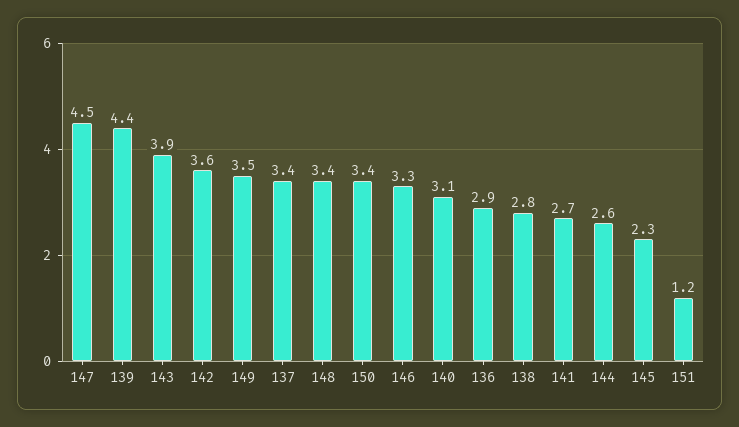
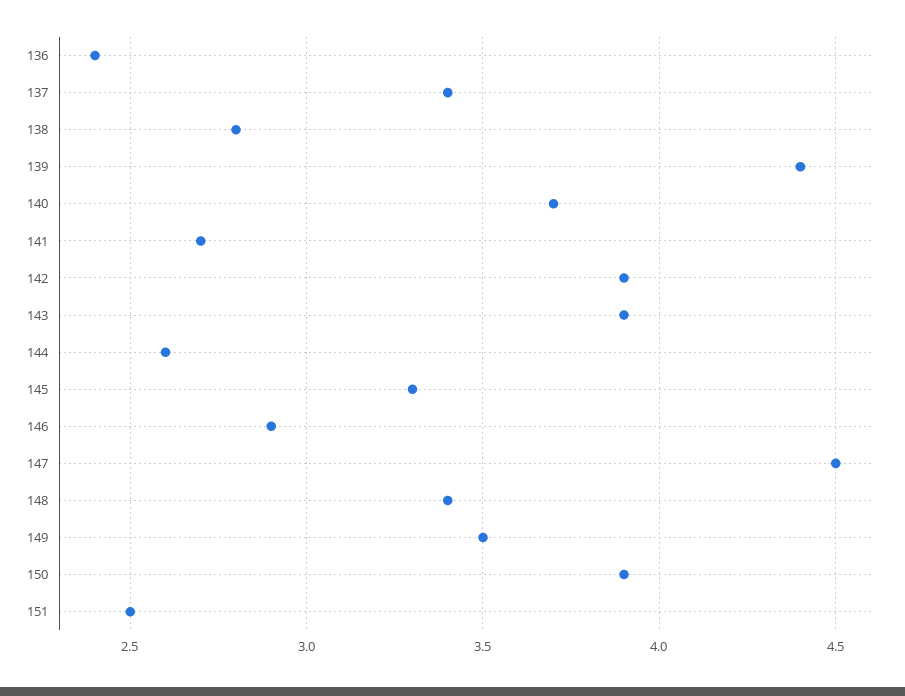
  {
    "147": 4.5,
    "139": 4.4,
    "143": 3.9,
-   "142": 3.6,
+   "142": 3.9,
    "149": 3.5,
    "137": 3.4,
    "148": 3.4,
-   "150": 3.4,
+   "150": 3.9,
-   "146": 3.3,
+   "146": 2.9,
-   "140": 3.1,
+   "140": 3.7,
-   "136": 2.9,
+   "136": 2.4,
    "138": 2.8,
    "141": 2.7,
    "144": 2.6,
-   "145": 2.3,
+   "145": 3.3,
-   "151": 1.2
+   "151": 2.5
  }

